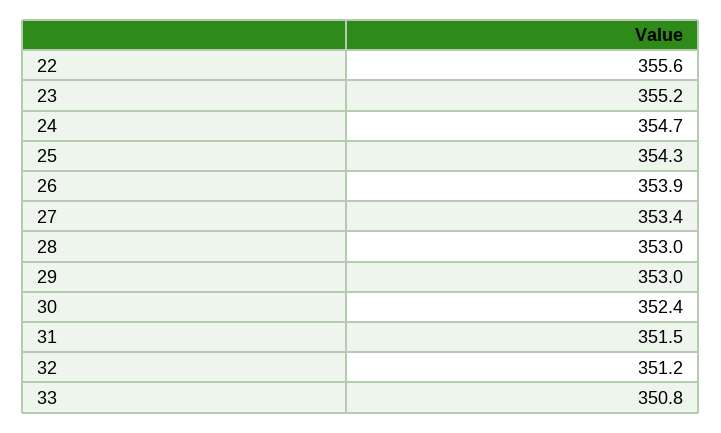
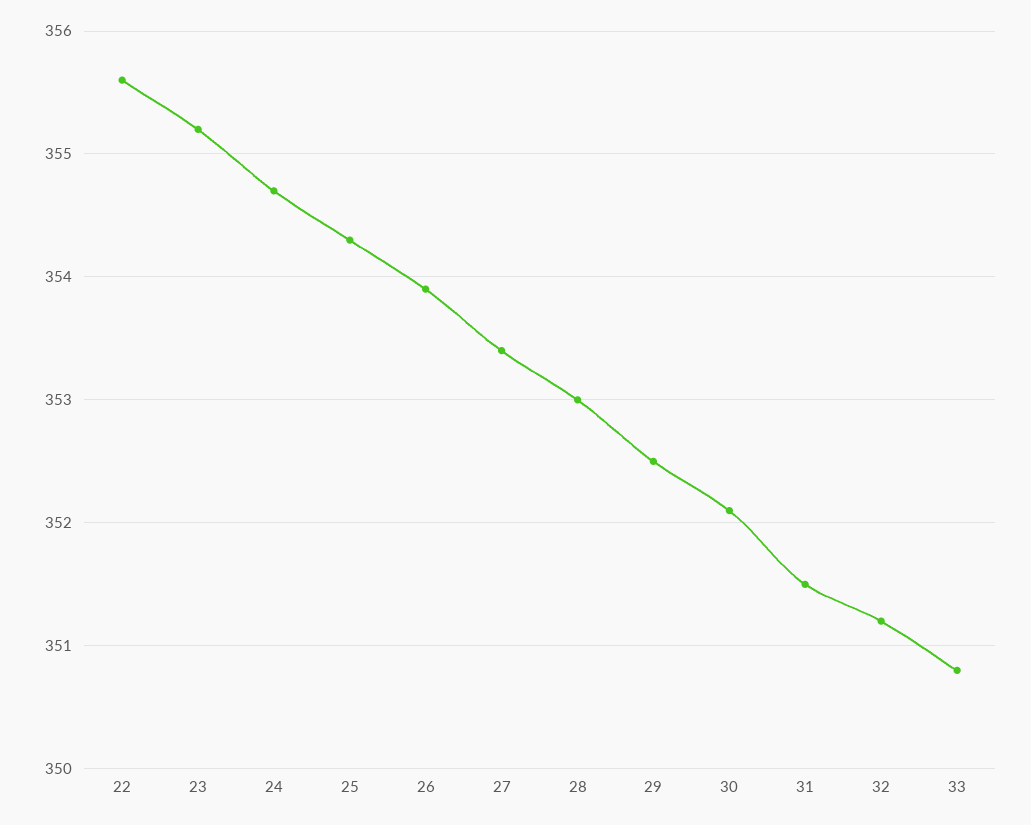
  {
    "22": 355.6,
    "23": 355.2,
    "24": 354.7,
    "25": 354.3,
    "26": 353.9,
    "27": 353.4,
    "28": 353,
-   "29": 353,
+   "29": 352.5,
-   "30": 352.4,
+   "30": 352.1,
    "31": 351.5,
    "32": 351.2,
    "33": 350.8
  }

